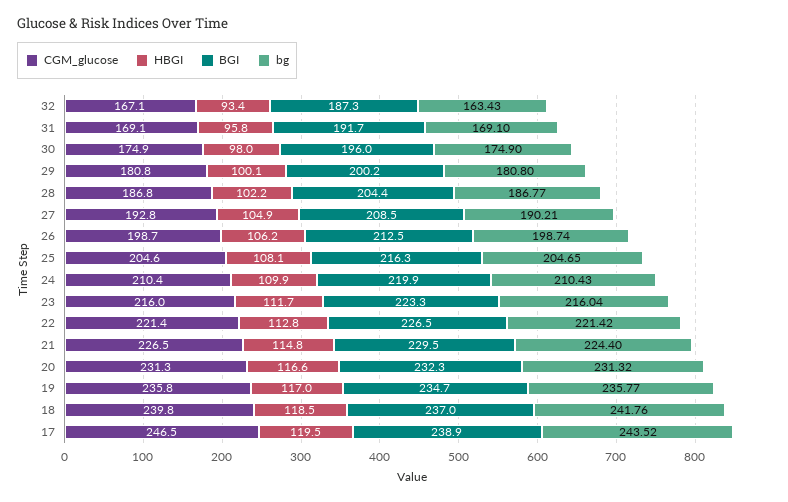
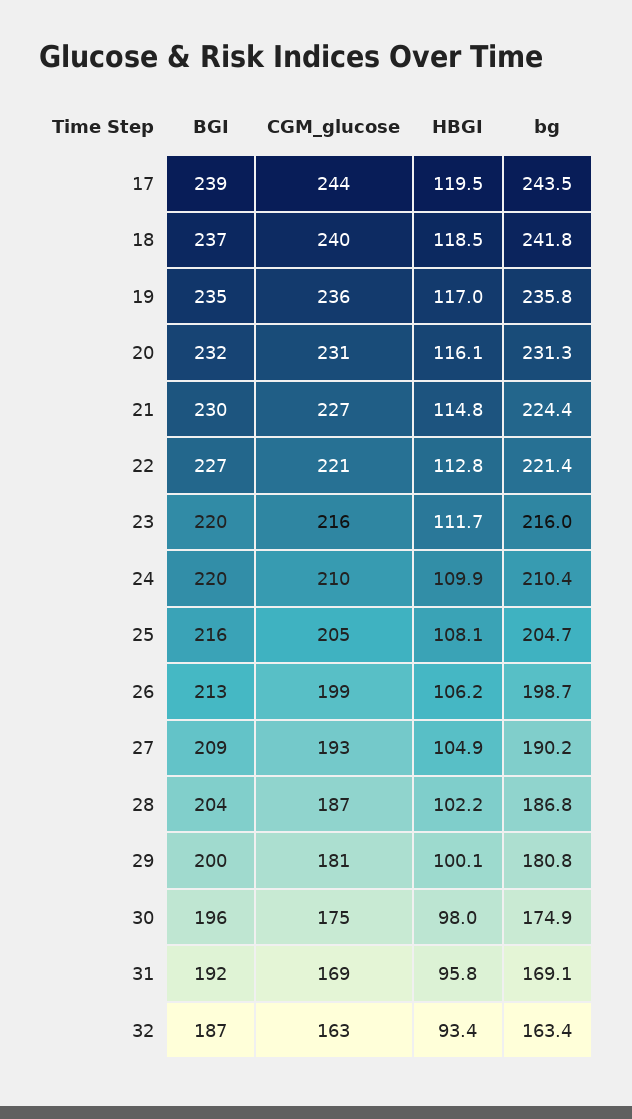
  {
    "CGM_glucose": {
-     "32": 167.1,
+     "32": 163,
      "31": 169.1,
      "30": 174.9,
      "29": 180.8,
      "28": 186.8,
      "27": 192.8,
      "26": 198.7,
      "25": 204.6,
      "24": 210.4,
      "23": 216,
      "22": 221.4,
      "21": 226.5,
      "20": 231.3,
      "19": 235.8,
      "18": 239.8,
-     "17": 246.5
+     "17": 244
    },
    "HBGI": {
      "32": 93.4,
      "31": 95.8,
      "30": 98,
      "29": 100.1,
      "28": 102.2,
      "27": 104.9,
      "26": 106.2,
      "25": 108.1,
      "24": 109.9,
      "23": 111.7,
      "22": 112.8,
      "21": 114.8,
-     "20": 116.6,
+     "20": 116.1,
      "19": 117,
      "18": 118.5,
      "17": 119.5
    },
    "BGI": {
      "32": 187.3,
      "31": 191.7,
      "30": 196,
      "29": 200.2,
      "28": 204.4,
      "27": 208.5,
      "26": 212.5,
      "25": 216.3,
      "24": 219.9,
-     "23": 223.3,
+     "23": 220,
      "22": 226.5,
      "21": 229.5,
      "20": 232.3,
      "19": 234.7,
      "18": 237,
      "17": 238.9
    },
    "bg": {
      "32": 163.43,
      "31": 169.1,
      "30": 174.9,
      "29": 180.8,
      "28": 186.77,
      "27": 190.21,
      "26": 198.74,
      "25": 204.65,
      "24": 210.43,
      "23": 216.04,
      "22": 221.42,
      "21": 224.4,
      "20": 231.32,
      "19": 235.77,
      "18": 241.76,
      "17": 243.52
    }
  }

